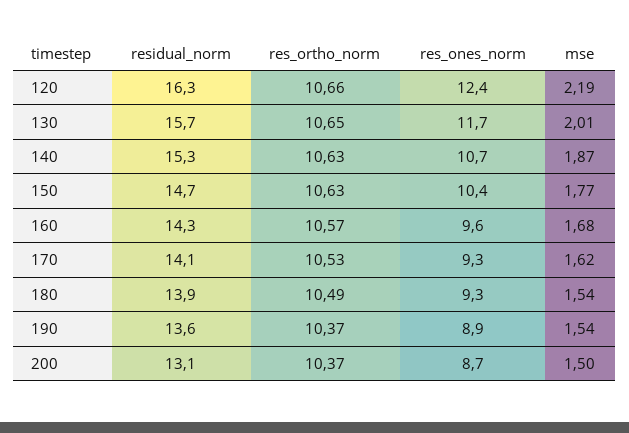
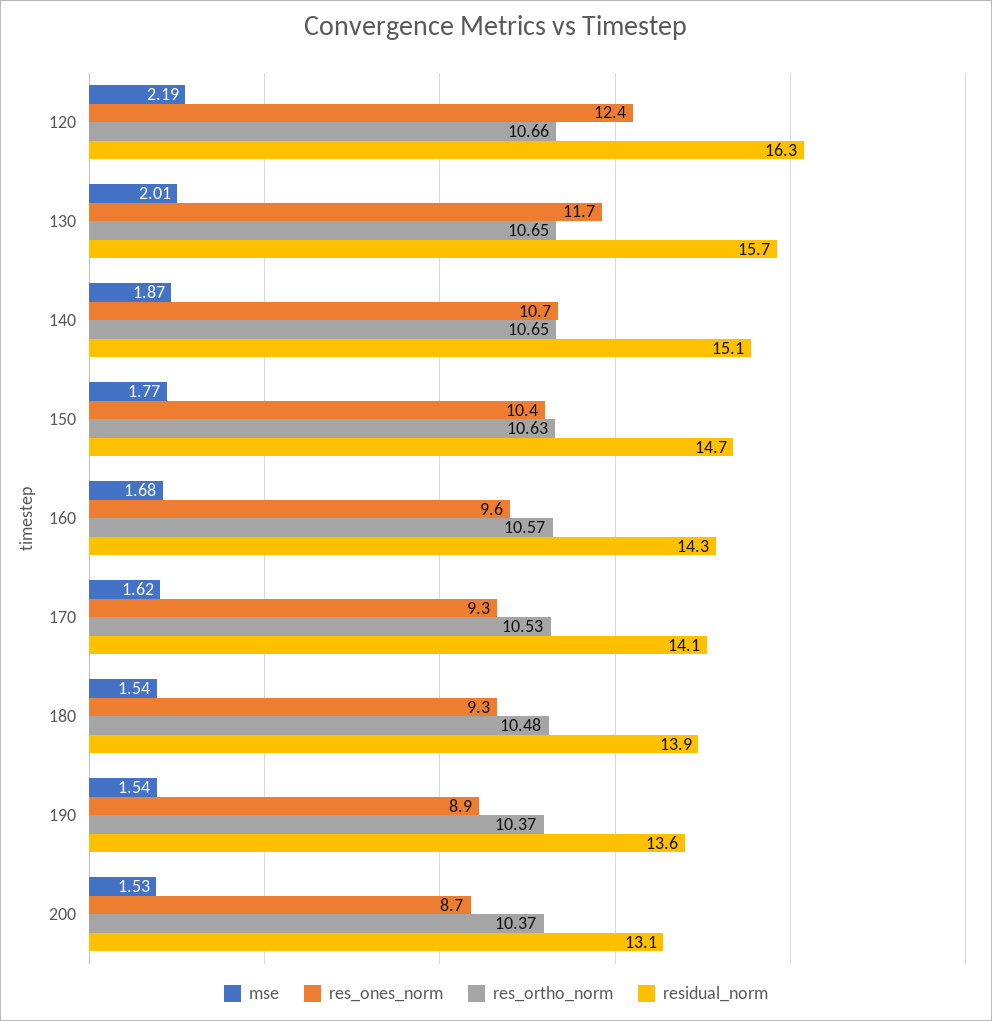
  {
    "residual_norm": {
      "120": 16.3,
      "130": 15.7,
-     "140": 15.3,
+     "140": 15.1,
      "150": 14.7,
      "160": 14.3,
      "170": 14.1,
      "180": 13.9,
      "190": 13.6,
      "200": 13.1
    },
    "res_ortho_norm": {
      "120": 10.66,
      "130": 10.65,
-     "140": 10.63,
+     "140": 10.65,
      "150": 10.63,
      "160": 10.57,
      "170": 10.53,
-     "180": 10.49,
+     "180": 10.48,
      "190": 10.37,
      "200": 10.37
    },
    "res_ones_norm": {
      "120": 12.4,
      "130": 11.7,
      "140": 10.7,
      "150": 10.4,
      "160": 9.6,
      "170": 9.3,
      "180": 9.3,
      "190": 8.9,
      "200": 8.7
    },
    "mse": {
      "120": 2.19,
      "130": 2.01,
      "140": 1.87,
      "150": 1.77,
      "160": 1.68,
      "170": 1.62,
      "180": 1.54,
      "190": 1.54,
-     "200": 1.5
+     "200": 1.53
    }
  }

